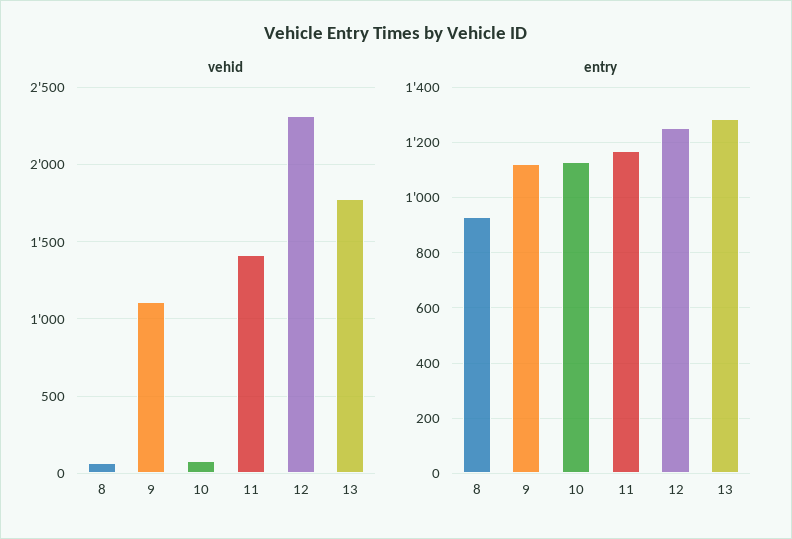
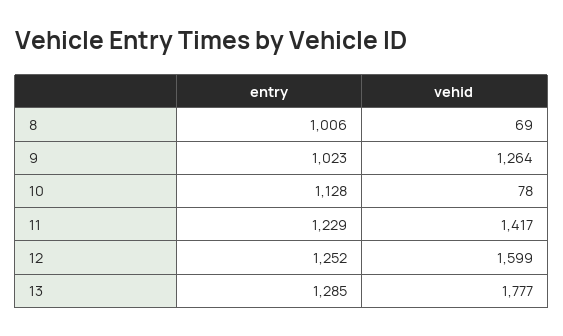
  {
    "vehid": {
      "8": 69,
-     "9": 1100,
+     "9": 1264,
      "10": 78,
      "11": 1417,
-     "12": 2300,
+     "12": 1599,
      "13": 1777
    },
    "entry": {
-     "8": 925,
+     "8": 1006,
-     "9": 1125,
+     "9": 1023,
      "10": 1128,
-     "11": 1175,
+     "11": 1229,
      "12": 1252,
      "13": 1285
    }
  }

